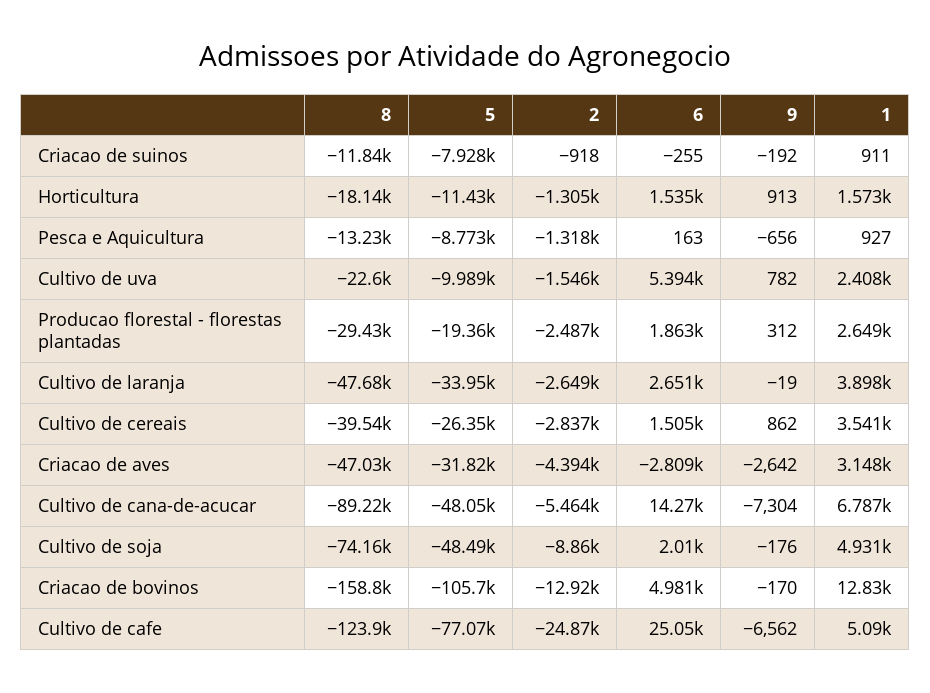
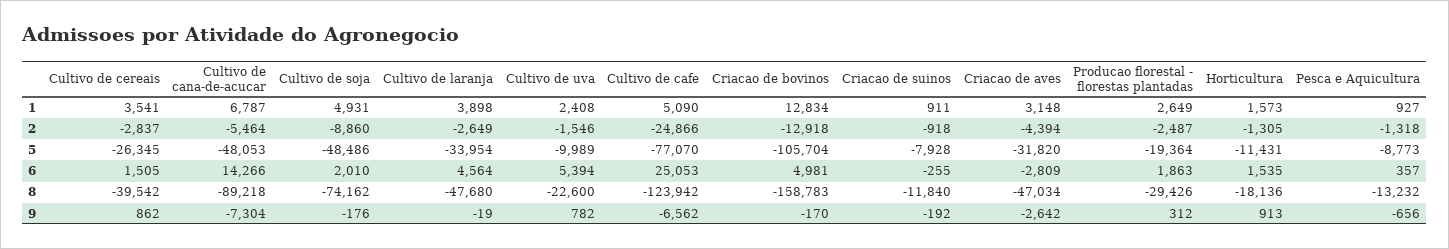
  {
    "8": {
      "Criacao de suinos": -11840,
      "Horticultura": -18136,
      "Pesca e Aquicultura": -13232,
      "Cultivo de uva": -22600,
      "Producao florestal - florestas plantadas": -29426,
      "Cultivo de laranja": -47680,
      "Cultivo de cereais": -39542,
      "Criacao de aves": -47034,
      "Cultivo de cana-de-acucar": -89218,
      "Cultivo de soja": -74162,
      "Criacao de bovinos": -158783,
      "Cultivo de cafe": -123942
    },
    "5": {
      "Criacao de suinos": -7928,
      "Horticultura": -11431,
      "Pesca e Aquicultura": -8773,
      "Cultivo de uva": -9989,
      "Producao florestal - florestas plantadas": -19364,
      "Cultivo de laranja": -33954,
      "Cultivo de cereais": -26345,
      "Criacao de aves": -31820,
      "Cultivo de cana-de-acucar": -48053,
      "Cultivo de soja": -48486,
      "Criacao de bovinos": -105704,
      "Cultivo de cafe": -77070
    },
    "2": {
      "Criacao de suinos": -918,
      "Horticultura": -1305,
      "Pesca e Aquicultura": -1318,
      "Cultivo de uva": -1546,
      "Producao florestal - florestas plantadas": -2487,
      "Cultivo de laranja": -2649,
      "Cultivo de cereais": -2837,
      "Criacao de aves": -4394,
      "Cultivo de cana-de-acucar": -5464,
      "Cultivo de soja": -8860,
      "Criacao de bovinos": -12918,
      "Cultivo de cafe": -24866
    },
    "6": {
      "Criacao de suinos": -255,
      "Horticultura": 1535,
-     "Pesca e Aquicultura": 163,
+     "Pesca e Aquicultura": 357,
      "Cultivo de uva": 5394,
      "Producao florestal - florestas plantadas": 1863,
-     "Cultivo de laranja": 2651,
+     "Cultivo de laranja": 4564,
      "Cultivo de cereais": 1505,
      "Criacao de aves": -2809,
      "Cultivo de cana-de-acucar": 14266,
      "Cultivo de soja": 2010,
      "Criacao de bovinos": 4981,
      "Cultivo de cafe": 25053
    },
    "9": {
      "Criacao de suinos": -192,
      "Horticultura": 913,
      "Pesca e Aquicultura": -656,
      "Cultivo de uva": 782,
      "Producao florestal - florestas plantadas": 312,
      "Cultivo de laranja": -19,
      "Cultivo de cereais": 862,
      "Criacao de aves": -2642,
      "Cultivo de cana-de-acucar": -7304,
      "Cultivo de soja": -176,
      "Criacao de bovinos": -170,
      "Cultivo de cafe": -6562
    },
    "1": {
      "Criacao de suinos": 911,
      "Horticultura": 1573,
      "Pesca e Aquicultura": 927,
      "Cultivo de uva": 2408,
      "Producao florestal - florestas plantadas": 2649,
      "Cultivo de laranja": 3898,
      "Cultivo de cereais": 3541,
      "Criacao de aves": 3148,
      "Cultivo de cana-de-acucar": 6787,
      "Cultivo de soja": 4931,
      "Criacao de bovinos": 12834,
      "Cultivo de cafe": 5090
    }
  }

